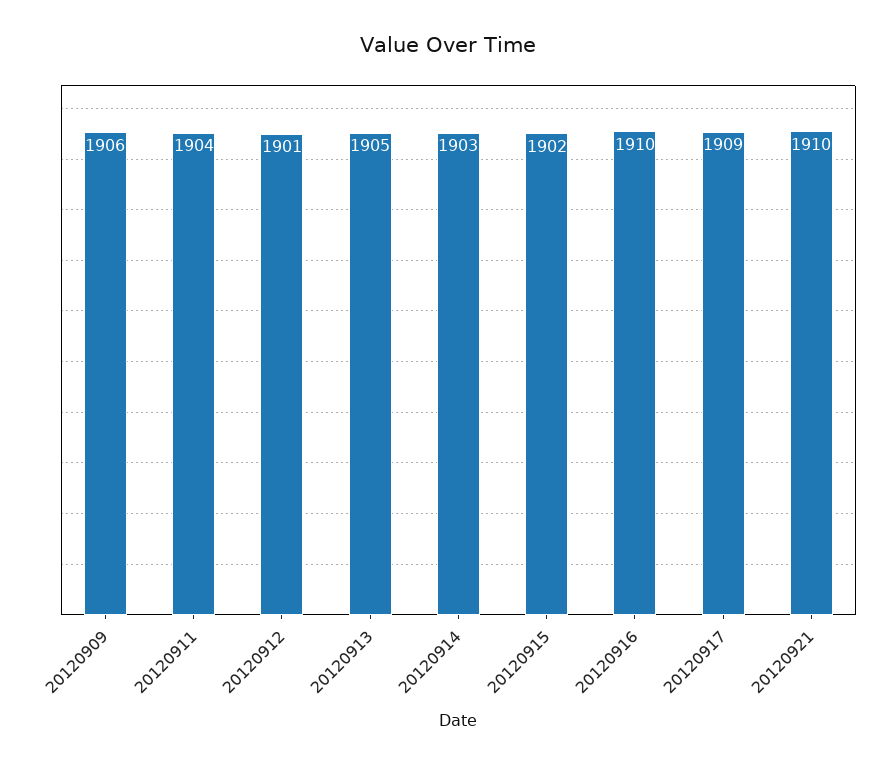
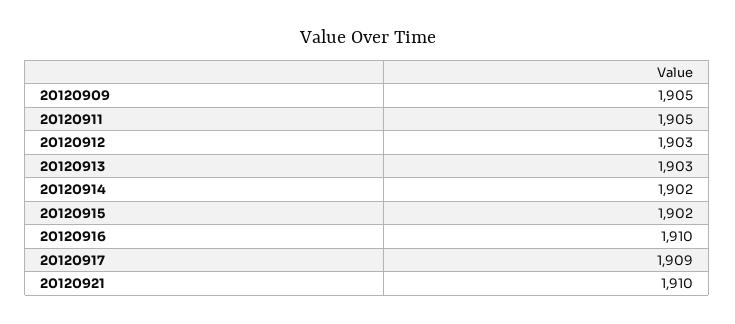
  {
-   "20120909": 1906,
+   "20120909": 1905,
-   "20120911": 1904,
+   "20120911": 1905,
-   "20120912": 1901,
+   "20120912": 1903,
-   "20120913": 1905,
+   "20120913": 1903,
-   "20120914": 1903,
+   "20120914": 1902,
    "20120915": 1902,
    "20120916": 1910,
    "20120917": 1909,
    "20120921": 1910
  }

